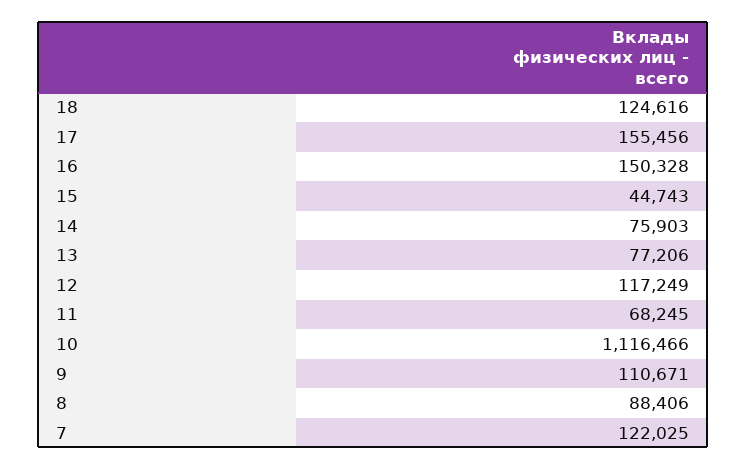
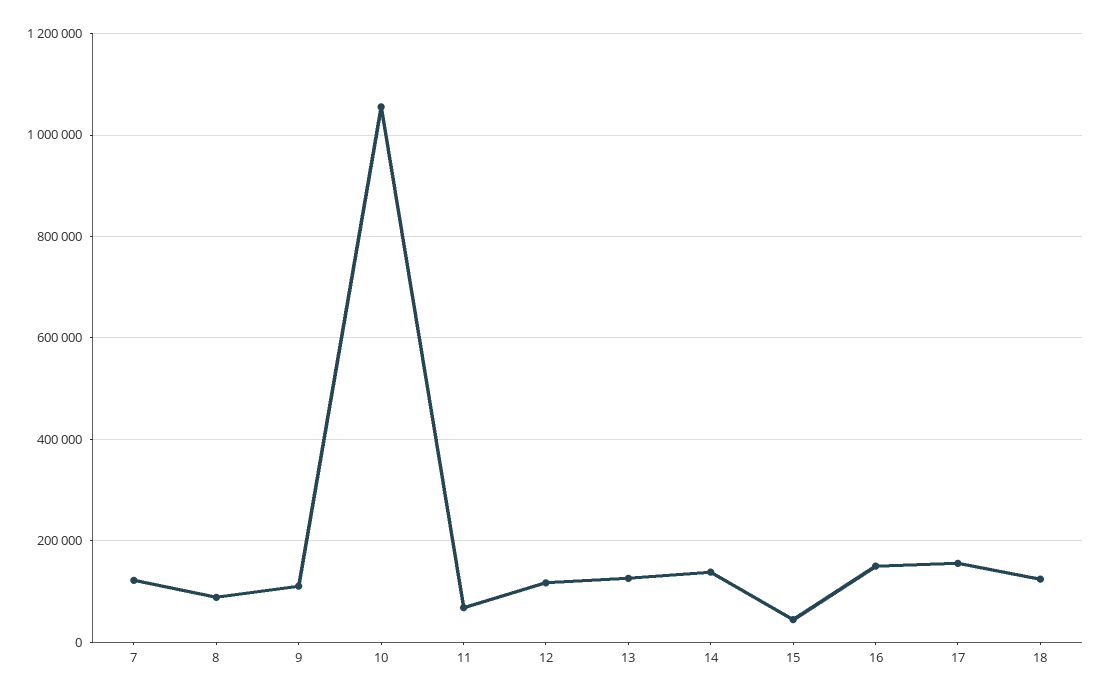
  {
    "18": 124616,
    "17": 155456,
    "16": 150328,
    "15": 44743,
-   "14": 75903,
+   "14": 140000,
-   "13": 77206,
+   "13": 120000,
    "12": 117249,
    "11": 68245,
-   "10": 1116466,
+   "10": 1060000,
    "9": 110671,
    "8": 88406,
    "7": 122025
  }

